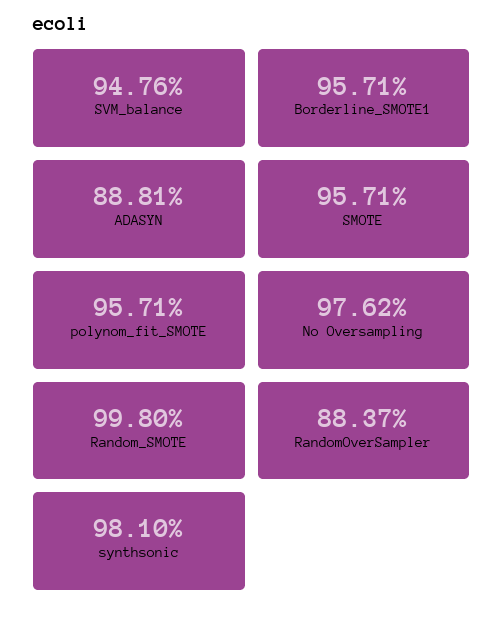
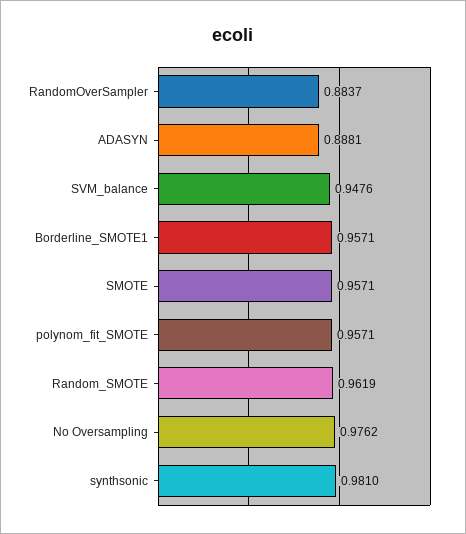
  {
    "SVM_balance": 0.9476,
    "Borderline_SMOTE1": 0.9571,
    "ADASYN": 0.8881,
    "SMOTE": 0.9571,
    "polynom_fit_SMOTE": 0.9571,
    "No Oversampling": 0.9762,
-   "Random_SMOTE": 0.998,
+   "Random_SMOTE": 0.9619,
    "RandomOverSampler": 0.8837,
    "synthsonic": 0.981
  }

